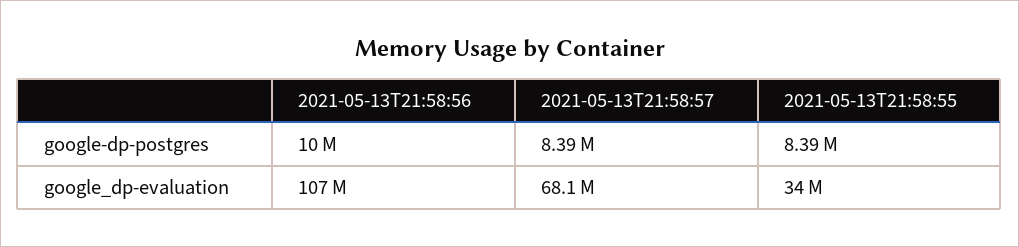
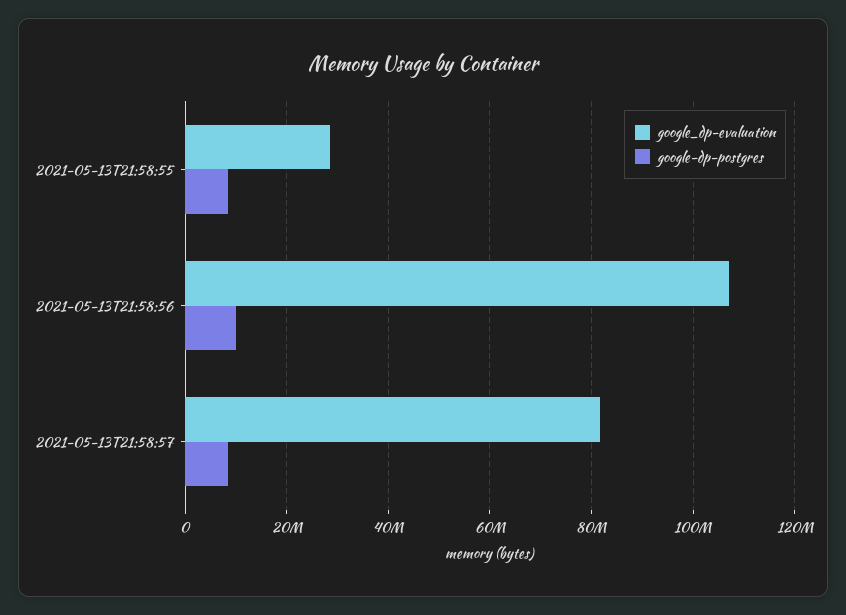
  {
    "google-dp-postgres": {
      "2021-05-13T21:58:56": 10000000,
      "2021-05-13T21:58:57": 8390000,
      "2021-05-13T21:58:55": 8390000
    },
    "google_dp-evaluation": {
      "2021-05-13T21:58:56": 107000000,
-     "2021-05-13T21:58:57": 68100000,
+     "2021-05-13T21:58:57": 82000000,
-     "2021-05-13T21:58:55": 34000000
+     "2021-05-13T21:58:55": 28000000
    }
  }

